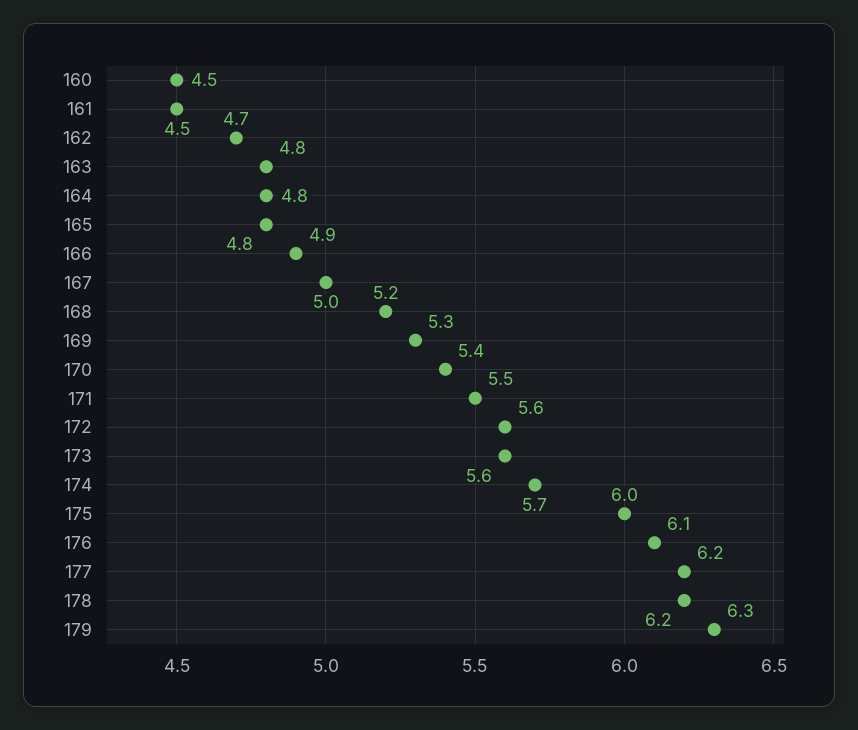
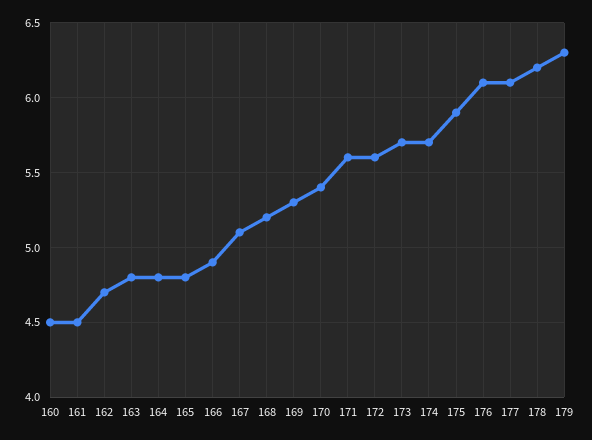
  {
    "160": 4.5,
    "161": 4.5,
    "162": 4.7,
    "163": 4.8,
    "164": 4.8,
    "165": 4.8,
    "166": 4.9,
-   "167": 5,
+   "167": 5.1,
    "168": 5.2,
    "169": 5.3,
    "170": 5.4,
-   "171": 5.5,
+   "171": 5.6,
    "172": 5.6,
-   "173": 5.6,
+   "173": 5.7,
    "174": 5.7,
-   "175": 6,
+   "175": 5.9,
    "176": 6.1,
-   "177": 6.2,
+   "177": 6.1,
    "178": 6.2,
    "179": 6.3
  }

